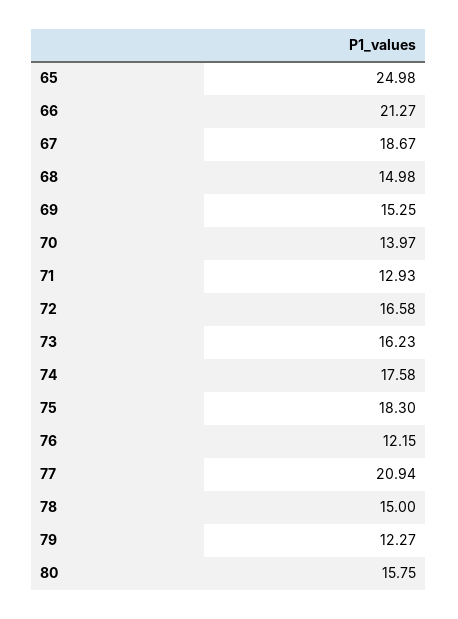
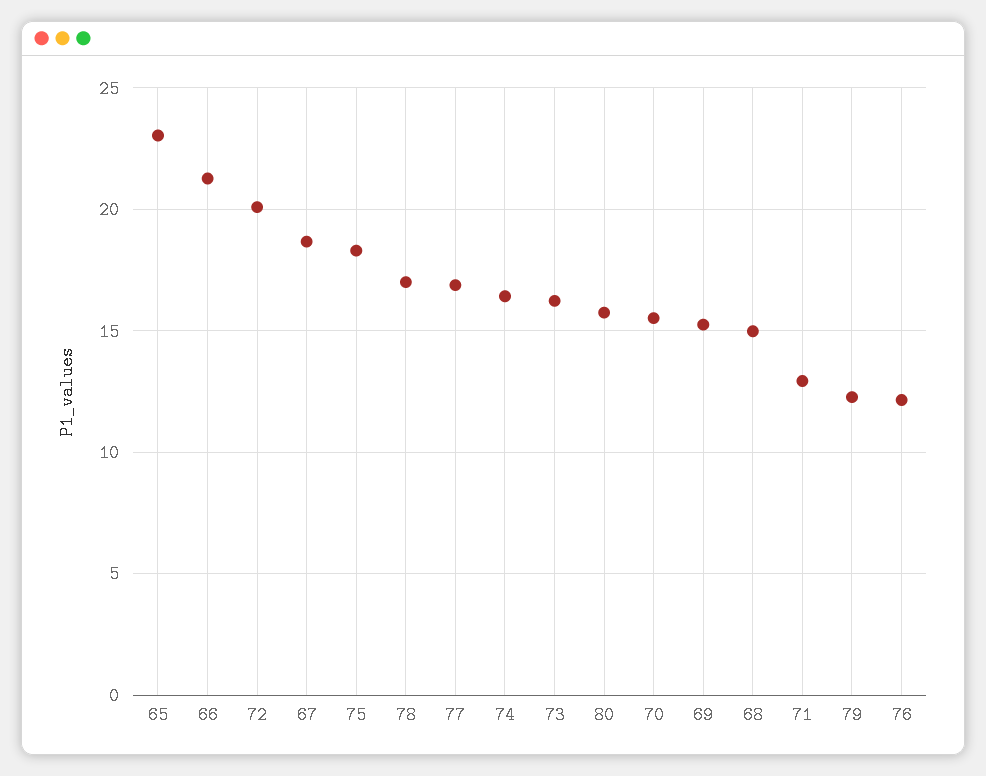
  {
-   "65": 24.98,
+   "65": 23,
    "66": 21.27,
    "67": 18.67,
    "68": 14.98,
    "69": 15.25,
-   "70": 13.97,
+   "70": 15.5,
    "71": 12.93,
-   "72": 16.58,
+   "72": 20,
    "73": 16.23,
-   "74": 17.58,
+   "74": 16.5,
    "75": 18.3,
    "76": 12.15,
-   "77": 20.94,
+   "77": 17,
-   "78": 15,
+   "78": 17,
    "79": 12.27,
    "80": 15.75
  }

